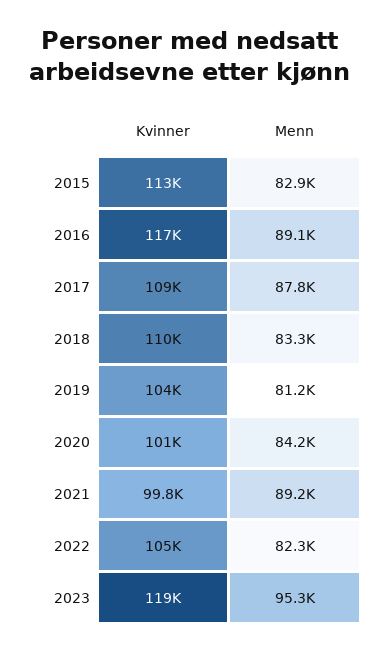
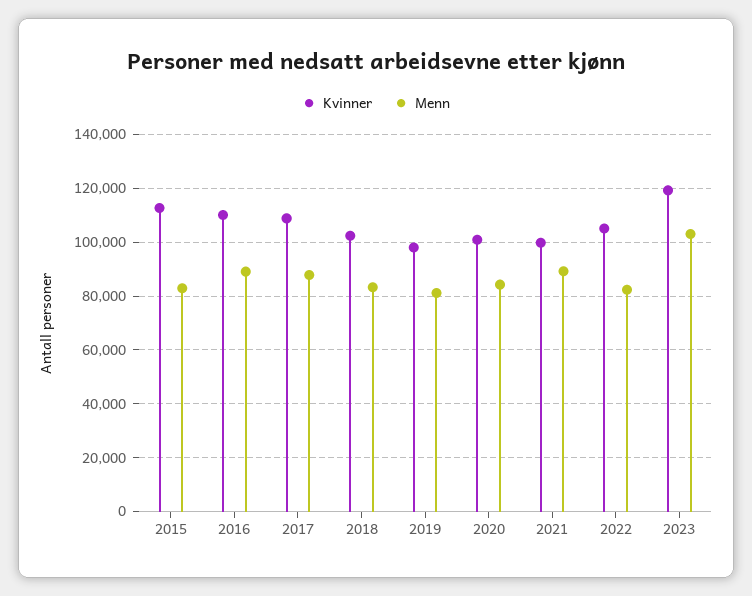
  {
    "Kvinner": {
      "2015": 113000,
-     "2016": 117000,
+     "2016": 110000,
      "2017": 109000,
-     "2018": 110000,
+     "2018": 102500,
-     "2019": 104000,
+     "2019": 97500,
      "2020": 101000,
      "2021": 99800,
      "2022": 105000,
      "2023": 119000
    },
    "Menn": {
      "2015": 82900,
      "2016": 89100,
      "2017": 87800,
      "2018": 83300,
      "2019": 81200,
      "2020": 84200,
      "2021": 89200,
      "2022": 82300,
-     "2023": 95300
+     "2023": 102500
    }
  }

